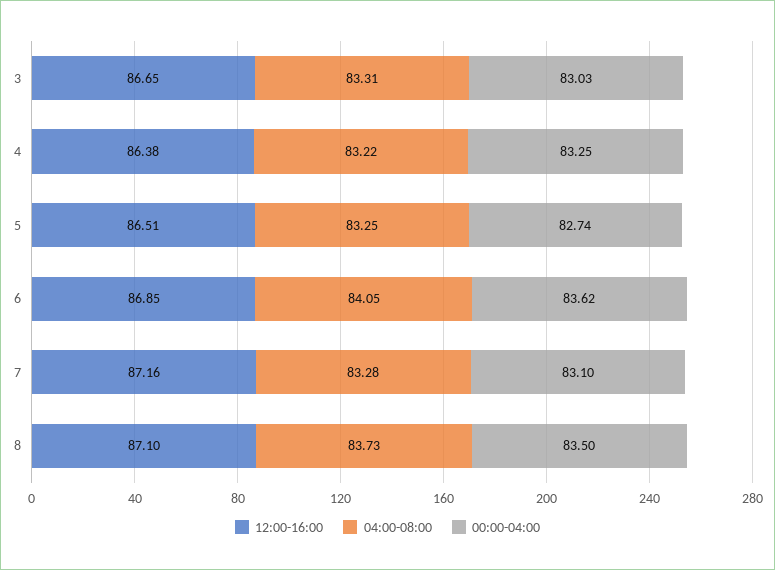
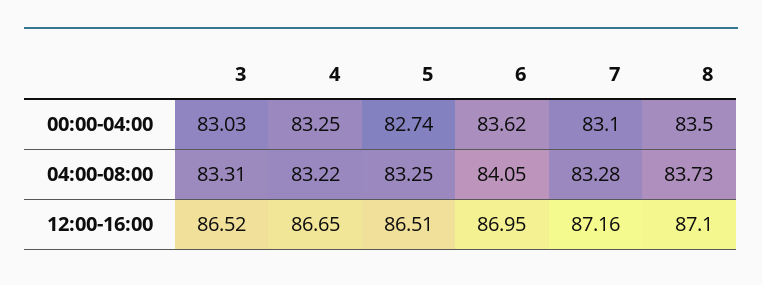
  {
    "12:00-16:00": {
-     "3": 86.65,
+     "3": 86.52,
-     "4": 86.38,
+     "4": 86.65,
      "5": 86.51,
-     "6": 86.85,
+     "6": 86.95,
      "7": 87.16,
      "8": 87.1
    },
    "04:00-08:00": {
      "3": 83.31,
      "4": 83.22,
      "5": 83.25,
      "6": 84.05,
      "7": 83.28,
      "8": 83.73
    },
    "00:00-04:00": {
      "3": 83.03,
      "4": 83.25,
      "5": 82.74,
      "6": 83.62,
      "7": 83.1,
      "8": 83.5
    }
  }

